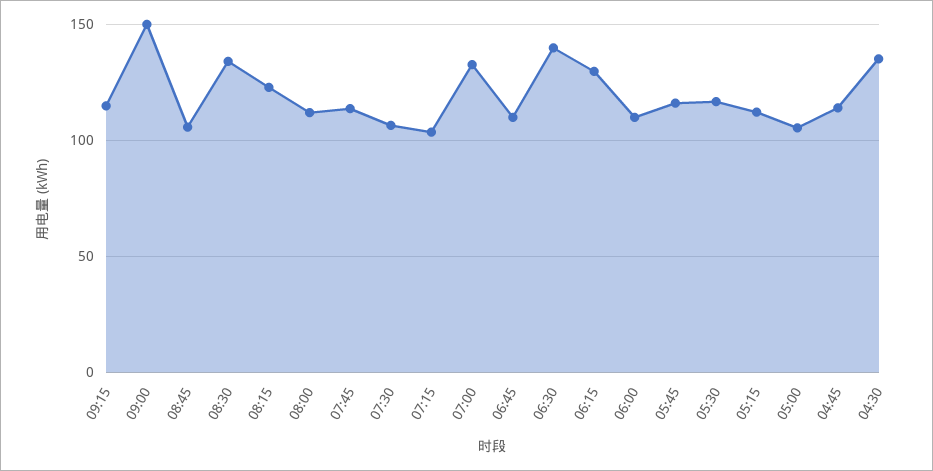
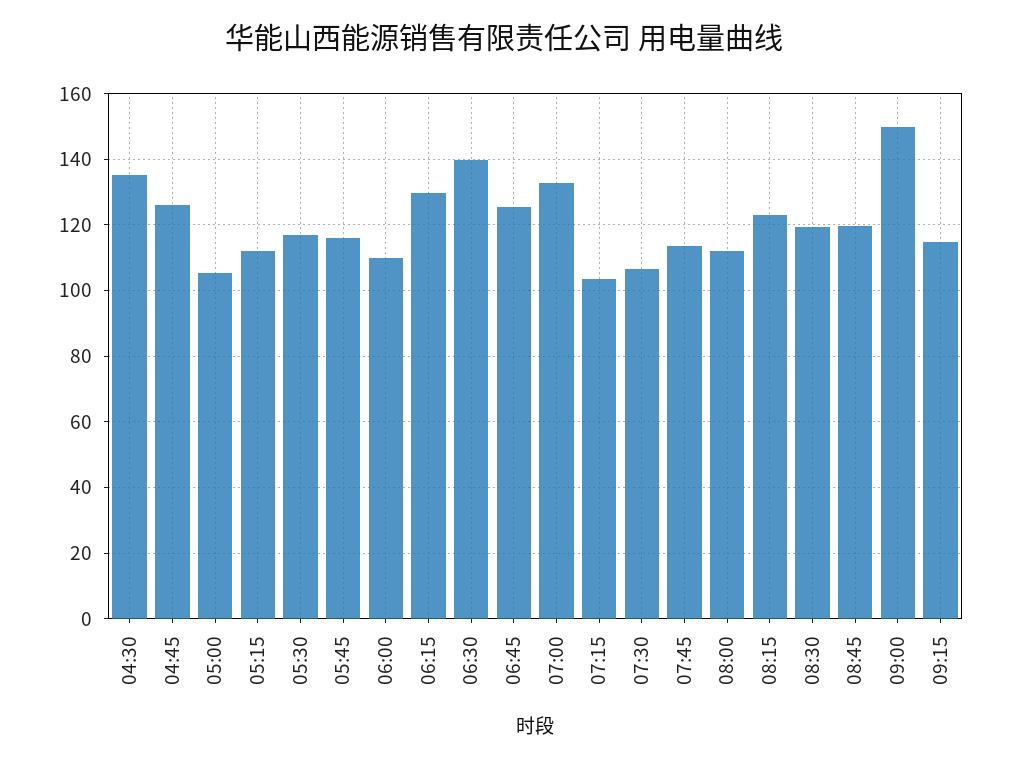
  {
    "09:15": 114,
    "09:00": 150,
-   "08:45": 105,
+   "08:45": 120,
-   "08:30": 135,
+   "08:30": 120,
    "08:15": 122,
    "08:00": 112,
    "07:45": 114,
    "07:30": 106,
    "07:15": 104,
    "07:00": 132,
-   "06:45": 110,
+   "06:45": 126,
    "06:30": 140,
    "06:15": 130,
    "06:00": 110,
    "05:45": 116,
    "05:30": 116,
    "05:15": 112,
    "05:00": 106,
-   "04:45": 115,
+   "04:45": 126,
    "04:30": 136
  }

